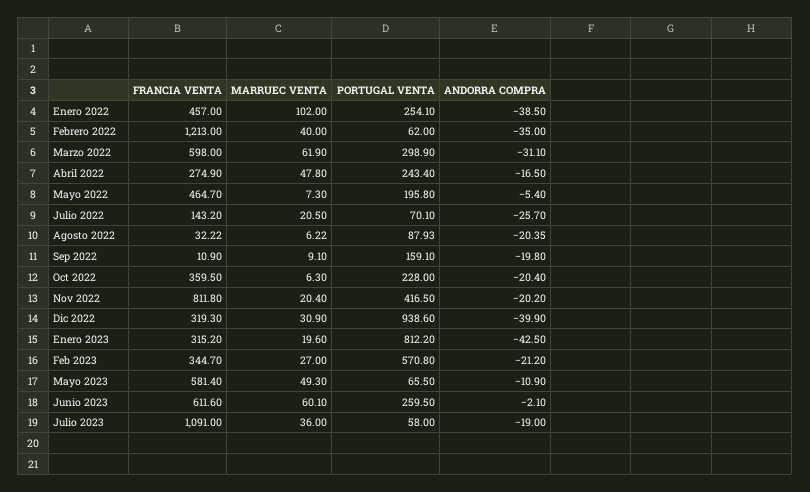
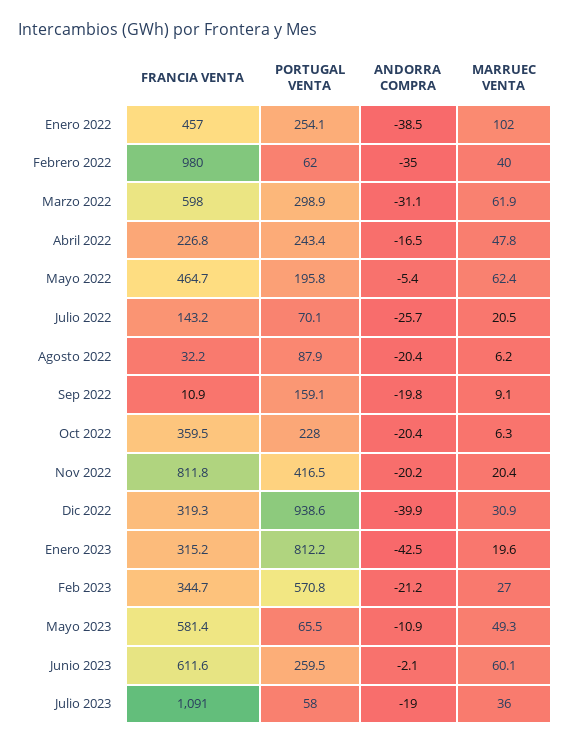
  {
    "FRANCIA VENTA": {
      "Enero 2022": 457,
-     "Febrero 2022": 1213,
+     "Febrero 2022": 980,
      "Marzo 2022": 598,
-     "Abril 2022": 274.9,
+     "Abril 2022": 226.8,
      "Mayo 2022": 464.7,
      "Julio 2022": 143.2,
      "Agosto 2022": 32.22,
      "Sep 2022": 10.9,
      "Oct 2022": 359.5,
      "Nov 2022": 811.8,
      "Dic 2022": 319.3,
      "Enero 2023": 315.2,
      "Feb 2023": 344.7,
      "Mayo 2023": 581.4,
      "Junio 2023": 611.6,
      "Julio 2023": 1091
    },
    "MARRUEC VENTA": {
      "Enero 2022": 102,
      "Febrero 2022": 40,
      "Marzo 2022": 61.9,
      "Abril 2022": 47.8,
-     "Mayo 2022": 7.3,
+     "Mayo 2022": 62.4,
      "Julio 2022": 20.5,
      "Agosto 2022": 6.22,
      "Sep 2022": 9.1,
      "Oct 2022": 6.3,
      "Nov 2022": 20.4,
      "Dic 2022": 30.9,
      "Enero 2023": 19.6,
      "Feb 2023": 27,
      "Mayo 2023": 49.3,
      "Junio 2023": 60.1,
      "Julio 2023": 36
    },
    "PORTUGAL VENTA": {
      "Enero 2022": 254.1,
      "Febrero 2022": 62,
      "Marzo 2022": 298.9,
      "Abril 2022": 243.4,
      "Mayo 2022": 195.8,
      "Julio 2022": 70.1,
      "Agosto 2022": 87.93,
      "Sep 2022": 159.1,
      "Oct 2022": 228,
      "Nov 2022": 416.5,
      "Dic 2022": 938.6,
      "Enero 2023": 812.2,
      "Feb 2023": 570.8,
      "Mayo 2023": 65.5,
      "Junio 2023": 259.5,
      "Julio 2023": 58
    },
    "ANDORRA COMPRA": {
      "Enero 2022": -38.5,
      "Febrero 2022": -35,
      "Marzo 2022": -31.1,
      "Abril 2022": -16.5,
      "Mayo 2022": -5.4,
      "Julio 2022": -25.7,
      "Agosto 2022": -20.35,
      "Sep 2022": -19.8,
      "Oct 2022": -20.4,
      "Nov 2022": -20.2,
      "Dic 2022": -39.9,
      "Enero 2023": -42.5,
      "Feb 2023": -21.2,
      "Mayo 2023": -10.9,
      "Junio 2023": -2.1,
      "Julio 2023": -19
    }
  }

